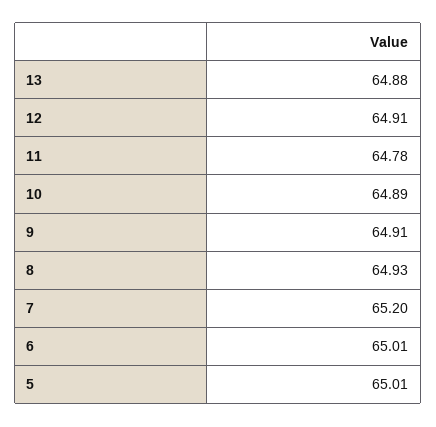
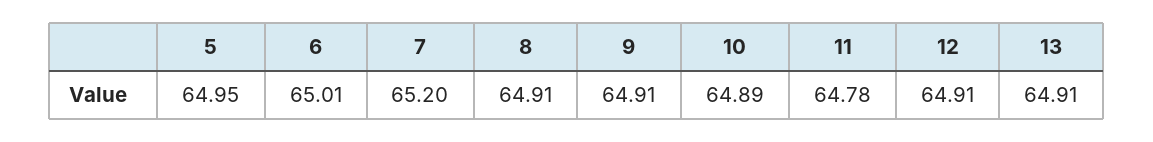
  {
-   "13": 64.88,
+   "13": 64.91,
    "12": 64.91,
    "11": 64.78,
    "10": 64.89,
    "9": 64.91,
-   "8": 64.93,
+   "8": 64.91,
    "7": 65.2,
    "6": 65.01,
-   "5": 65.01
+   "5": 64.95
  }

